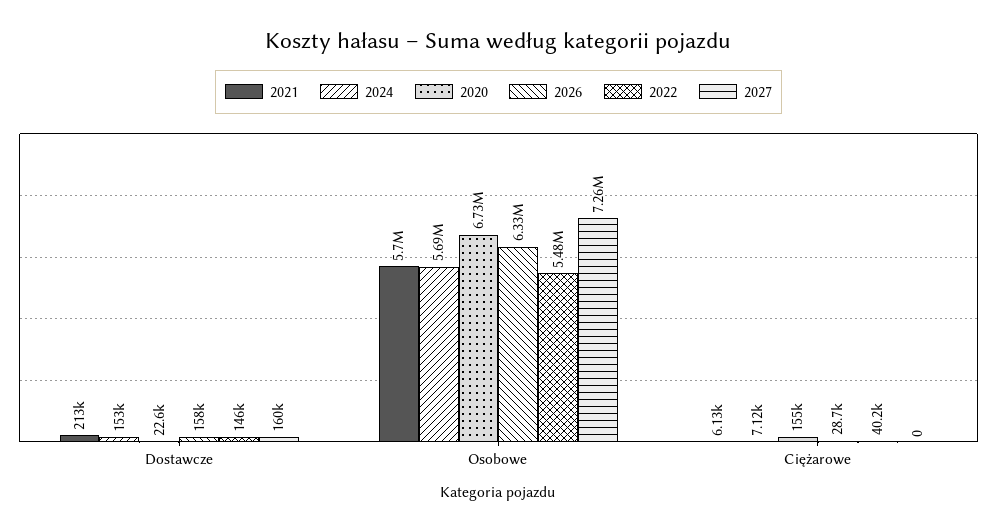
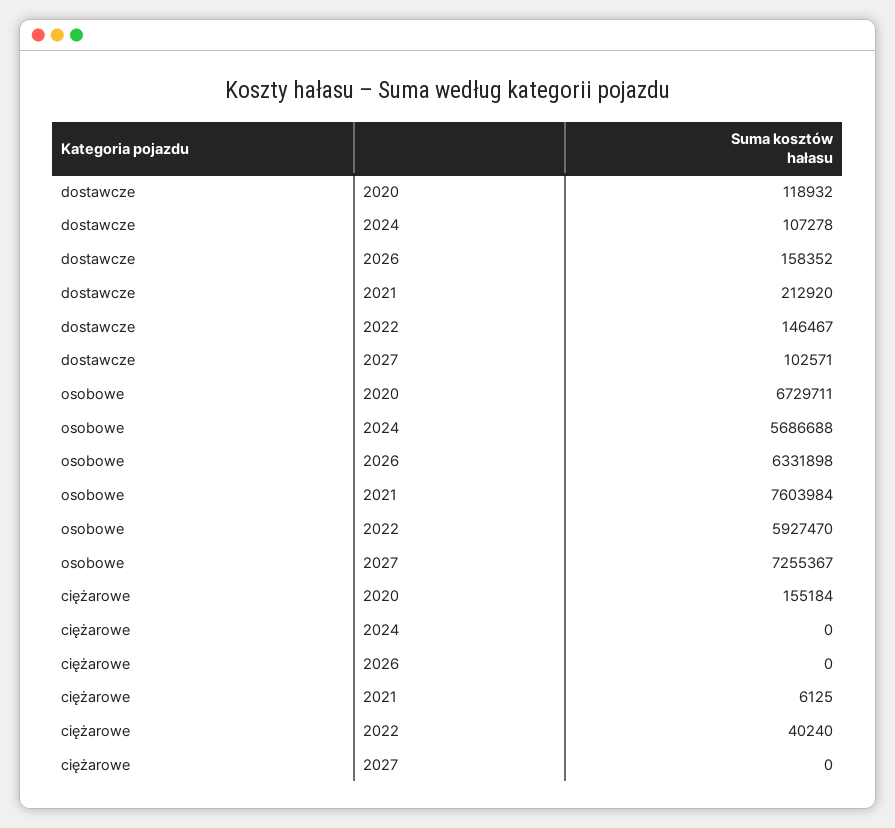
  {
    "2021": {
      "Dostawcze": 212920,
-     "Osobowe": 5700000,
+     "Osobowe": 7603984,
      "Ciężarowe": 6125
    },
    "2024": {
-     "Dostawcze": 153000,
+     "Dostawcze": 107278,
      "Osobowe": 5686688,
-     "Ciężarowe": 7120
+     "Ciężarowe": 0
    },
    "2020": {
-     "Dostawcze": 22600,
+     "Dostawcze": 118932,
      "Osobowe": 6729711,
      "Ciężarowe": 155184
    },
    "2026": {
      "Dostawcze": 158352,
      "Osobowe": 6331898,
-     "Ciężarowe": 28700
+     "Ciężarowe": 0
    },
    "2022": {
      "Dostawcze": 146467,
-     "Osobowe": 5480000,
+     "Osobowe": 5927470,
      "Ciężarowe": 40240
    },
    "2027": {
-     "Dostawcze": 160000,
+     "Dostawcze": 102571,
      "Osobowe": 7255367,
      "Ciężarowe": 0
    }
  }

